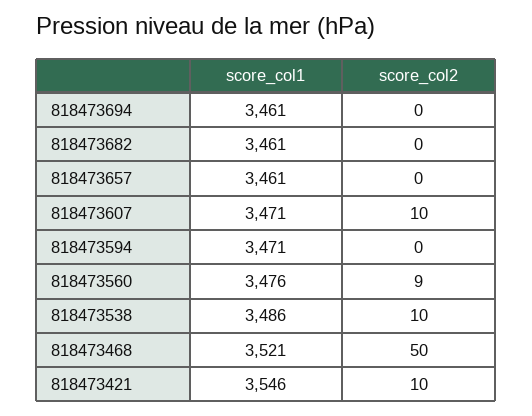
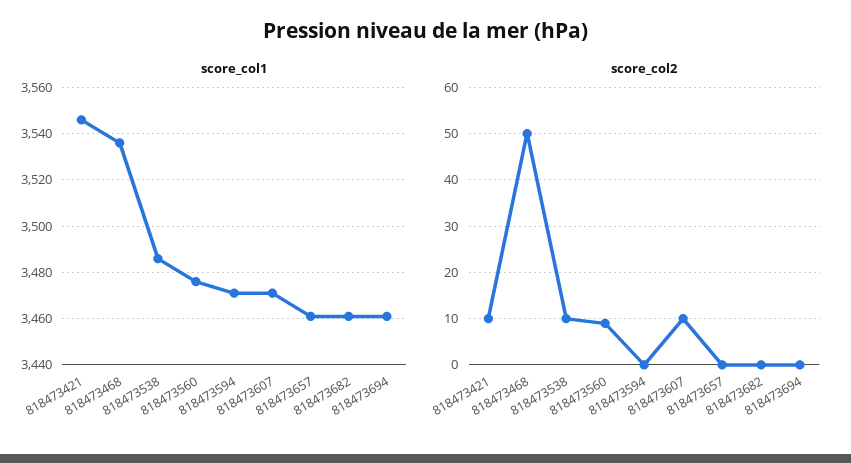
  {
    "score_col1": {
      "818473694": 3461,
      "818473682": 3461,
      "818473657": 3461,
      "818473607": 3471,
      "818473594": 3471,
      "818473560": 3476,
      "818473538": 3486,
-     "818473468": 3521,
+     "818473468": 3535,
      "818473421": 3546
    },
    "score_col2": {
      "818473694": 0,
      "818473682": 0,
      "818473657": 0,
      "818473607": 10,
      "818473594": 0,
      "818473560": 9,
      "818473538": 10,
      "818473468": 50,
      "818473421": 10
    }
  }

